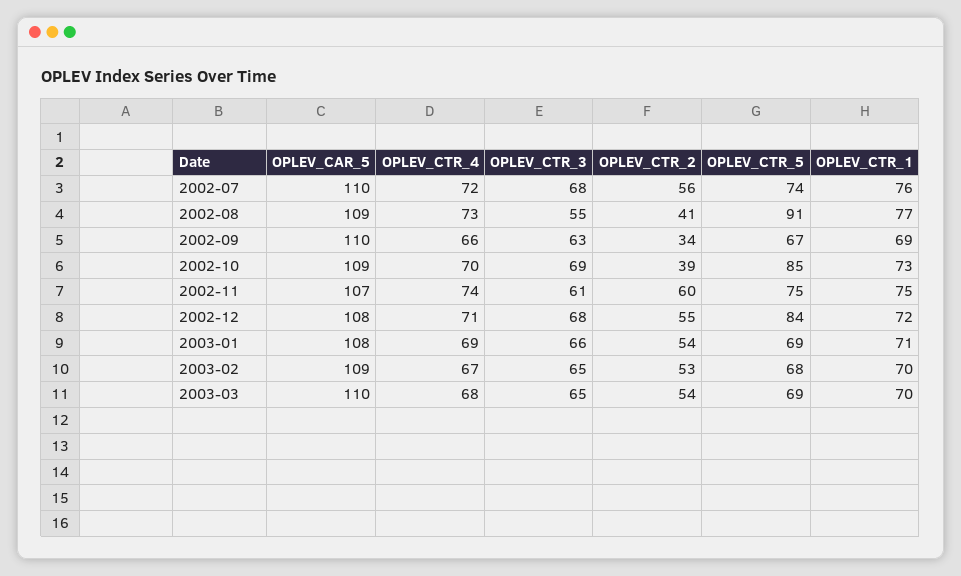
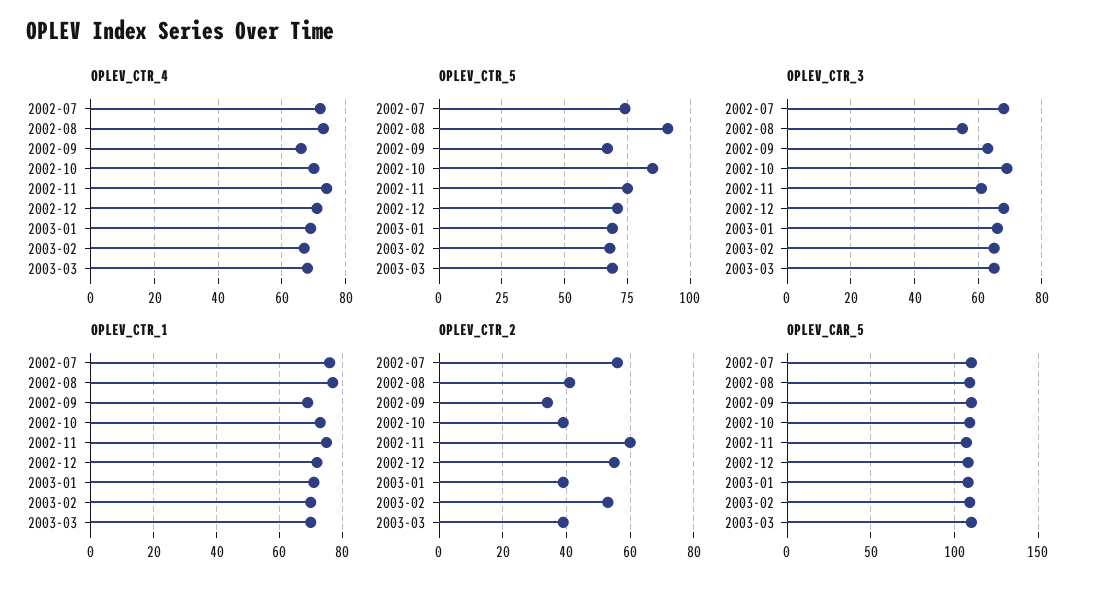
  {
    "OPLEV_CAR_5": {
      "2002-07": 110,
      "2002-08": 109,
      "2002-09": 110,
      "2002-10": 109,
      "2002-11": 107,
      "2002-12": 108,
      "2003-01": 108,
      "2003-02": 109,
      "2003-03": 110
    },
    "OPLEV_CTR_4": {
      "2002-07": 72,
      "2002-08": 73,
      "2002-09": 66,
      "2002-10": 70,
      "2002-11": 74,
      "2002-12": 71,
      "2003-01": 69,
      "2003-02": 67,
      "2003-03": 68
    },
    "OPLEV_CTR_3": {
      "2002-07": 68,
      "2002-08": 55,
      "2002-09": 63,
      "2002-10": 69,
      "2002-11": 61,
      "2002-12": 68,
      "2003-01": 66,
      "2003-02": 65,
      "2003-03": 65
    },
    "OPLEV_CTR_2": {
      "2002-07": 56,
      "2002-08": 41,
      "2002-09": 34,
      "2002-10": 39,
      "2002-11": 60,
      "2002-12": 55,
-     "2003-01": 54,
+     "2003-01": 40,
      "2003-02": 53,
-     "2003-03": 54
+     "2003-03": 40
    },
    "OPLEV_CTR_5": {
      "2002-07": 74,
      "2002-08": 91,
      "2002-09": 67,
      "2002-10": 85,
      "2002-11": 75,
-     "2002-12": 84,
+     "2002-12": 70,
      "2003-01": 69,
      "2003-02": 68,
      "2003-03": 69
    },
    "OPLEV_CTR_1": {
      "2002-07": 76,
      "2002-08": 77,
      "2002-09": 69,
      "2002-10": 73,
      "2002-11": 75,
      "2002-12": 72,
      "2003-01": 71,
      "2003-02": 70,
      "2003-03": 70
    }
  }

